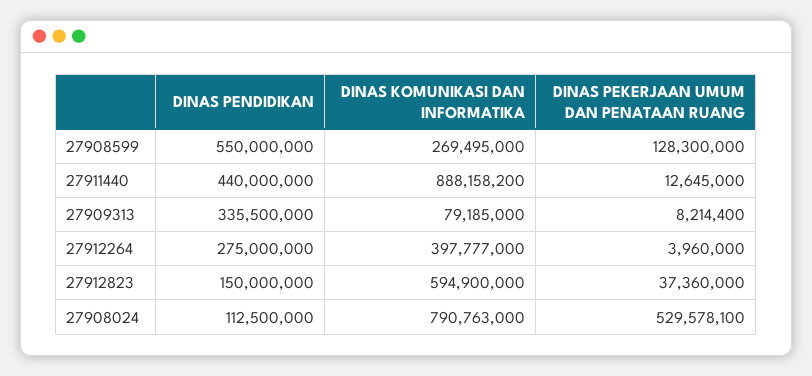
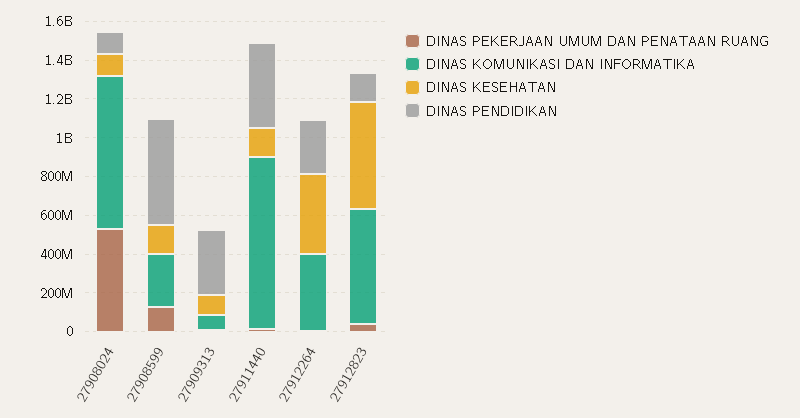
  {
    "DINAS PENDIDIKAN": {
      "27908599": 550000000,
      "27911440": 440000000,
      "27909313": 335500000,
      "27912264": 275000000,
      "27912823": 150000000,
      "27908024": 112500000
    },
    "DINAS KOMUNIKASI DAN INFORMATIKA": {
      "27908599": 269495000,
      "27911440": 888158200,
      "27909313": 79185000,
      "27912264": 397777000,
      "27912823": 594900000,
      "27908024": 790763000
    },
    "DINAS PEKERJAAN UMUM DAN PENATAAN RUANG": {
      "27908599": 128300000,
      "27911440": 12645000,
      "27909313": 8214400,
      "27912264": 3960000,
      "27912823": 37360000,
      "27908024": 529578100
-   }
+   },
+   "DINAS KESEHATAN": {
+     "27908024": 100000000,
+     "27908599": 150000000,
+     "27909313": 100000000,
+     "27911440": 150000000,
+     "27912264": 400000000,
+     "27912823": 550000000
+   }
  }

